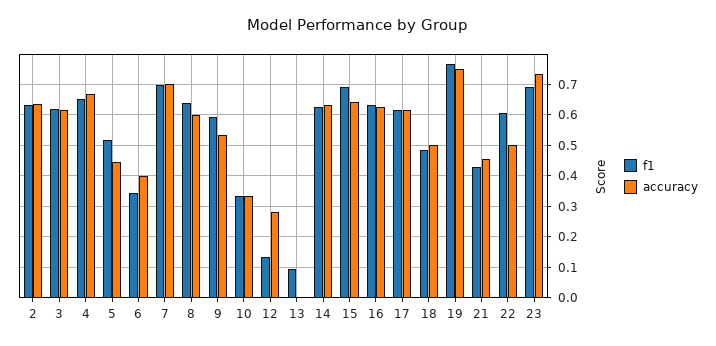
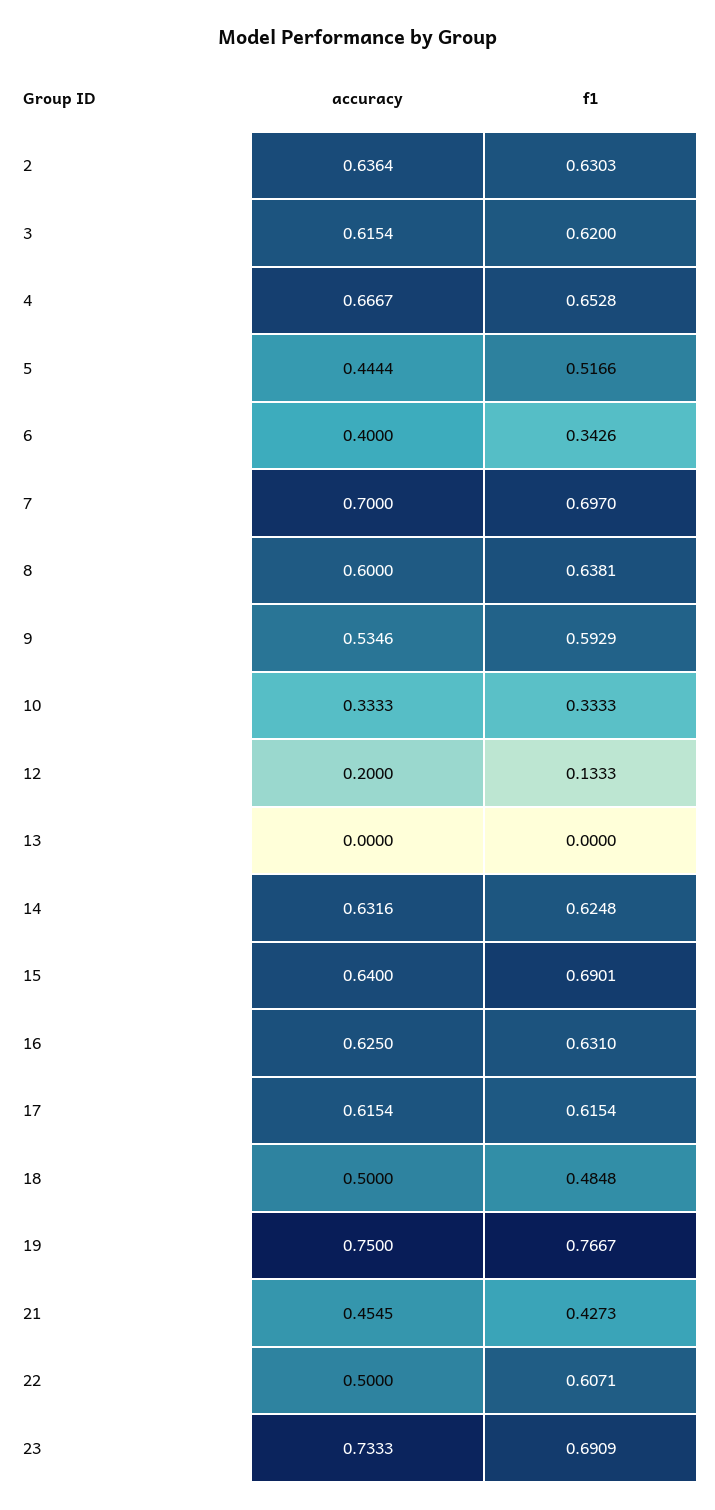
  {
    "f1": {
      "2": 0.6303,
      "3": 0.62,
      "4": 0.6528,
      "5": 0.5166,
      "6": 0.3426,
      "7": 0.697,
      "8": 0.6381,
      "9": 0.5929,
      "10": 0.3333,
      "12": 0.1333,
-     "13": 0.1,
+     "13": 0,
      "14": 0.6248,
      "15": 0.6901,
      "16": 0.631,
      "17": 0.6154,
      "18": 0.4848,
      "19": 0.7667,
      "21": 0.4273,
      "22": 0.6071,
      "23": 0.6909
    },
    "accuracy": {
      "2": 0.6364,
      "3": 0.6154,
      "4": 0.6667,
      "5": 0.4444,
      "6": 0.4,
      "7": 0.7,
      "8": 0.6,
      "9": 0.5346,
      "10": 0.3333,
-     "12": 0.28,
+     "12": 0.2,
      "13": 0,
      "14": 0.6316,
      "15": 0.64,
      "16": 0.625,
      "17": 0.6154,
      "18": 0.5,
      "19": 0.75,
      "21": 0.4545,
      "22": 0.5,
      "23": 0.7333
    }
  }

